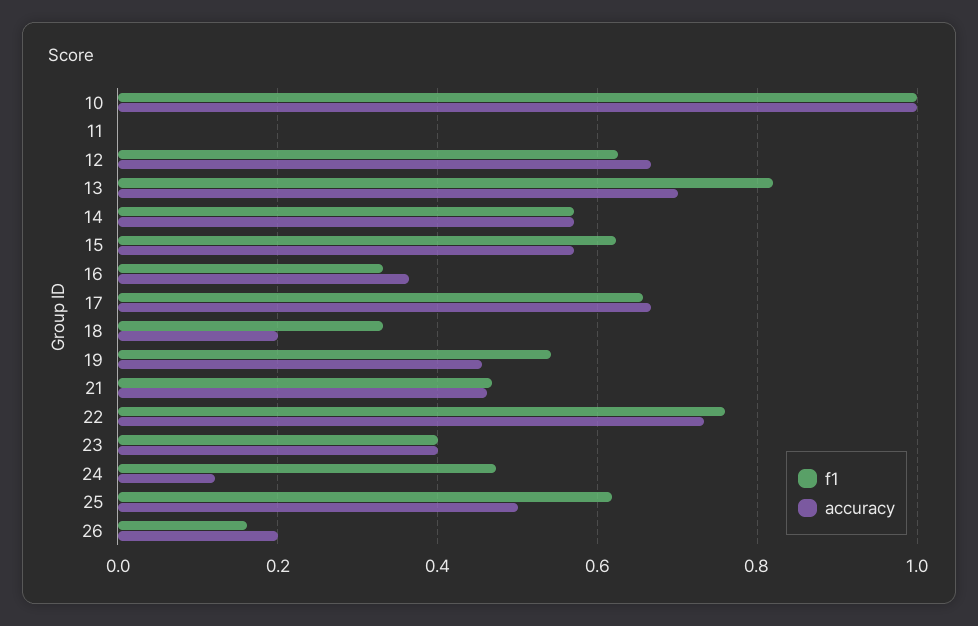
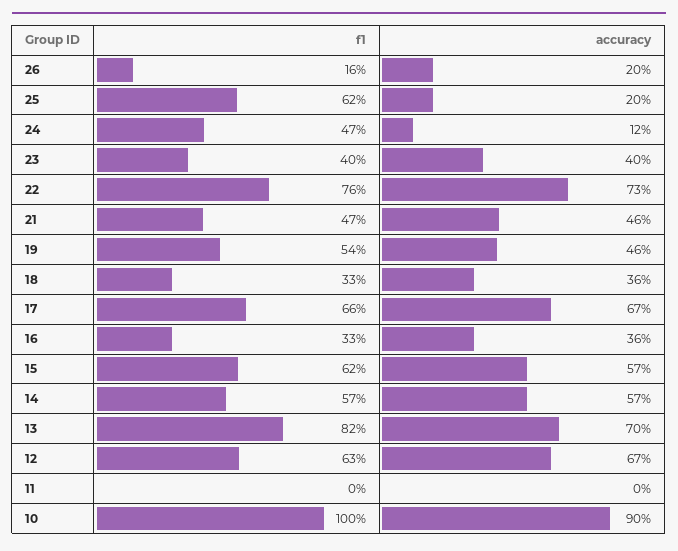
  {
    "f1": {
      "10": 1,
      "11": 0,
      "12": 0.63,
      "13": 0.82,
      "14": 0.57,
      "15": 0.62,
      "16": 0.33,
      "17": 0.66,
      "18": 0.33,
      "19": 0.54,
      "21": 0.47,
      "22": 0.76,
      "23": 0.4,
      "24": 0.47,
      "25": 0.62,
      "26": 0.16
    },
    "accuracy": {
-     "10": 1,
+     "10": 0.9,
      "11": 0,
      "12": 0.67,
      "13": 0.7,
      "14": 0.57,
      "15": 0.57,
      "16": 0.36,
      "17": 0.67,
-     "18": 0.2,
+     "18": 0.36,
      "19": 0.46,
      "21": 0.46,
      "22": 0.73,
      "23": 0.4,
      "24": 0.12,
-     "25": 0.5,
+     "25": 0.2,
      "26": 0.2
    }
  }

